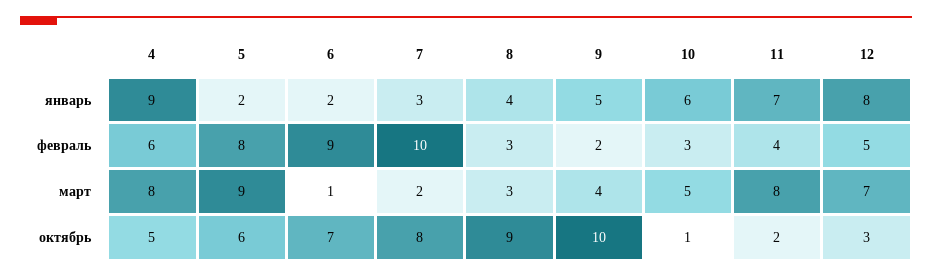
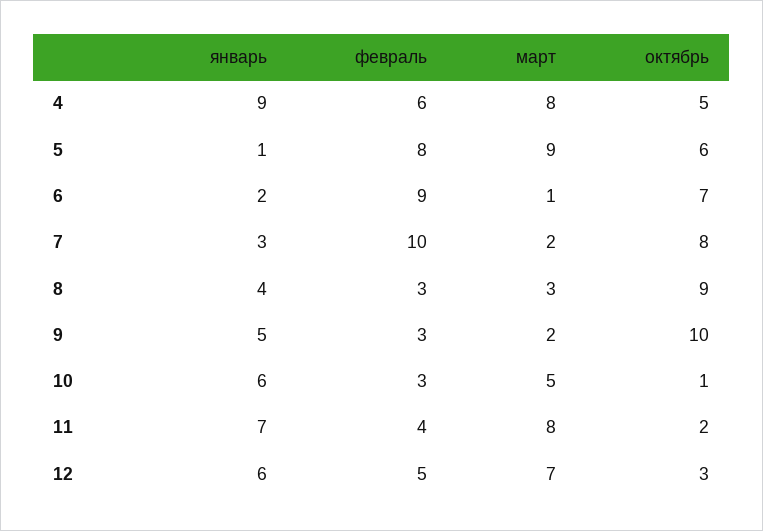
  {
    "4": {
      "январь": 9,
      "февраль": 6,
      "март": 8,
      "октябрь": 5
    },
    "5": {
-     "январь": 2,
+     "январь": 1,
      "февраль": 8,
      "март": 9,
      "октябрь": 6
    },
    "6": {
      "январь": 2,
      "февраль": 9,
      "март": 1,
      "октябрь": 7
    },
    "7": {
      "январь": 3,
      "февраль": 10,
      "март": 2,
      "октябрь": 8
    },
    "8": {
      "январь": 4,
      "февраль": 3,
      "март": 3,
      "октябрь": 9
    },
    "9": {
      "январь": 5,
-     "февраль": 2,
+     "февраль": 3,
-     "март": 4,
+     "март": 2,
      "октябрь": 10
    },
    "10": {
      "январь": 6,
      "февраль": 3,
      "март": 5,
      "октябрь": 1
    },
    "11": {
      "январь": 7,
      "февраль": 4,
      "март": 8,
      "октябрь": 2
    },
    "12": {
-     "январь": 8,
+     "январь": 6,
      "февраль": 5,
      "март": 7,
      "октябрь": 3
    }
  }

